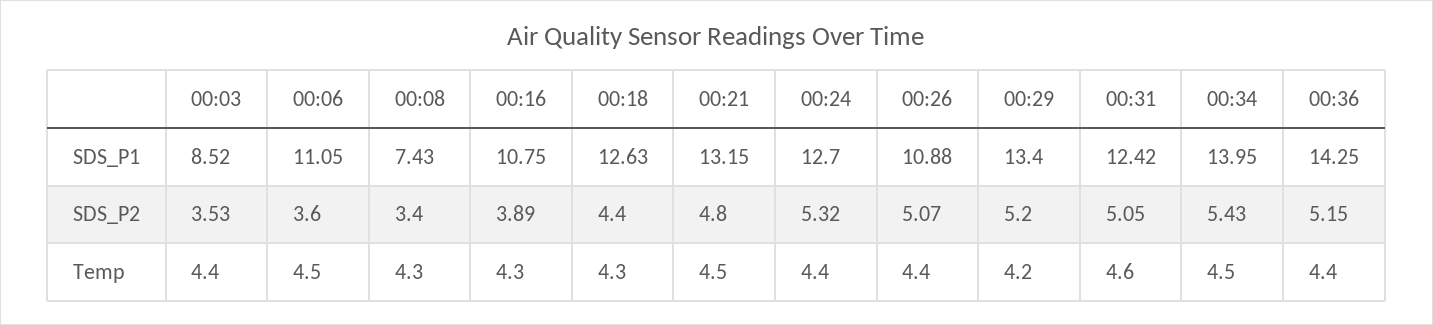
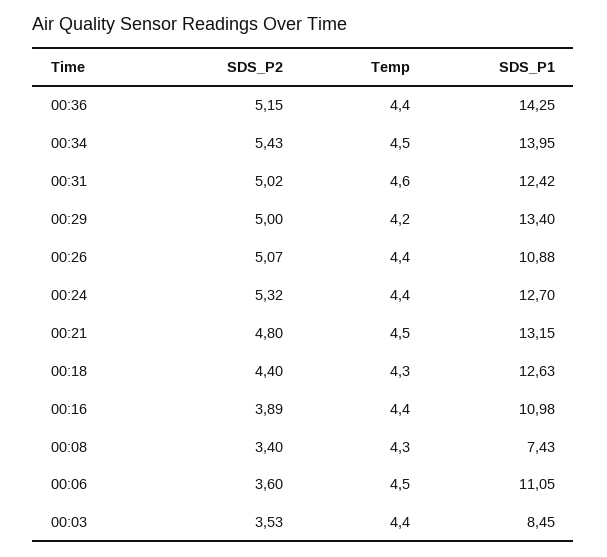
  {
    "00:03": {
-     "SDS_P1": 8.52,
+     "SDS_P1": 8.45,
      "SDS_P2": 3.53,
      "Temp": 4.4
    },
    "00:06": {
      "SDS_P1": 11.05,
      "SDS_P2": 3.6,
      "Temp": 4.5
    },
    "00:08": {
      "SDS_P1": 7.43,
      "SDS_P2": 3.4,
      "Temp": 4.3
    },
    "00:16": {
-     "SDS_P1": 10.75,
+     "SDS_P1": 10.98,
      "SDS_P2": 3.89,
-     "Temp": 4.3
+     "Temp": 4.4
    },
    "00:18": {
      "SDS_P1": 12.63,
      "SDS_P2": 4.4,
      "Temp": 4.3
    },
    "00:21": {
      "SDS_P1": 13.15,
      "SDS_P2": 4.8,
      "Temp": 4.5
    },
    "00:24": {
      "SDS_P1": 12.7,
      "SDS_P2": 5.32,
      "Temp": 4.4
    },
    "00:26": {
      "SDS_P1": 10.88,
      "SDS_P2": 5.07,
      "Temp": 4.4
    },
    "00:29": {
      "SDS_P1": 13.4,
-     "SDS_P2": 5.2,
+     "SDS_P2": 5,
      "Temp": 4.2
    },
    "00:31": {
      "SDS_P1": 12.42,
-     "SDS_P2": 5.05,
+     "SDS_P2": 5.02,
      "Temp": 4.6
    },
    "00:34": {
      "SDS_P1": 13.95,
      "SDS_P2": 5.43,
      "Temp": 4.5
    },
    "00:36": {
      "SDS_P1": 14.25,
      "SDS_P2": 5.15,
      "Temp": 4.4
    }
  }

